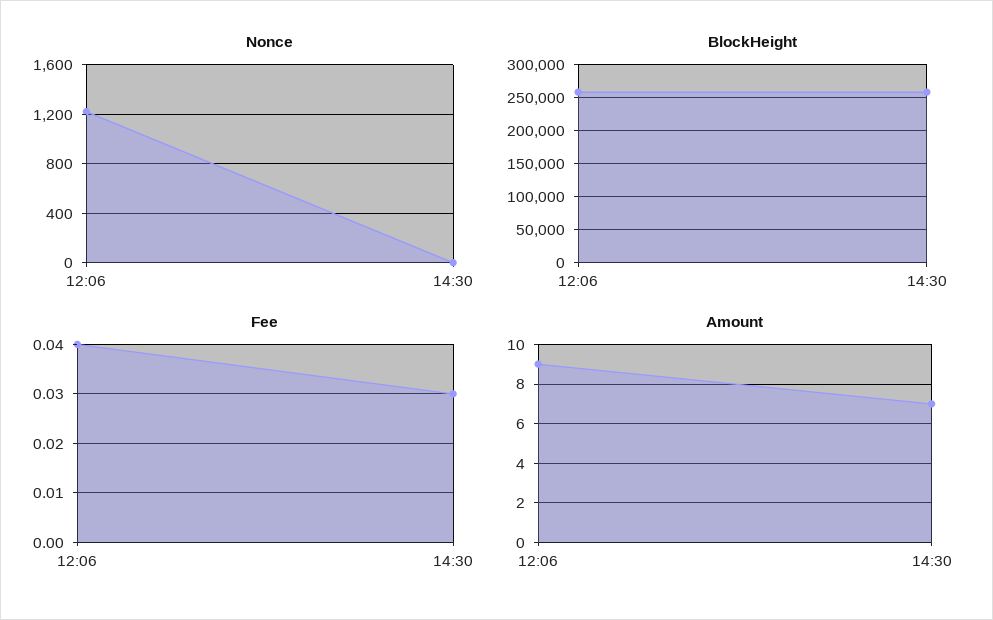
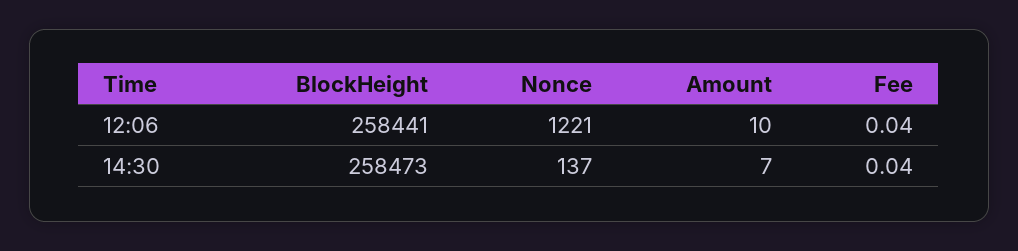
  {
    "Nonce": {
      "12:06": 1221,
-     "14:30": 0
+     "14:30": 137
    },
    "BlockHeight": {
      "12:06": 258441,
      "14:30": 258473
    },
    "Fee": {
      "12:06": 0.04,
-     "14:30": 0.03
+     "14:30": 0.04
    },
    "Amount": {
-     "12:06": 9,
+     "12:06": 10,
      "14:30": 7
    }
  }

